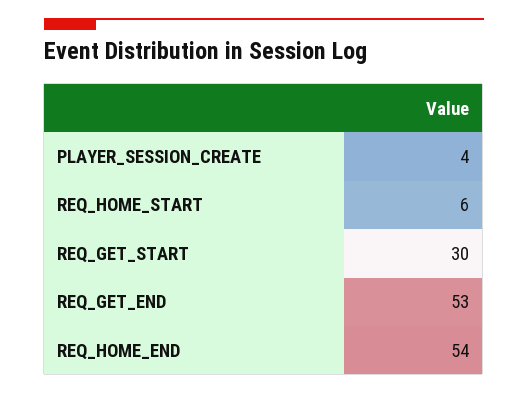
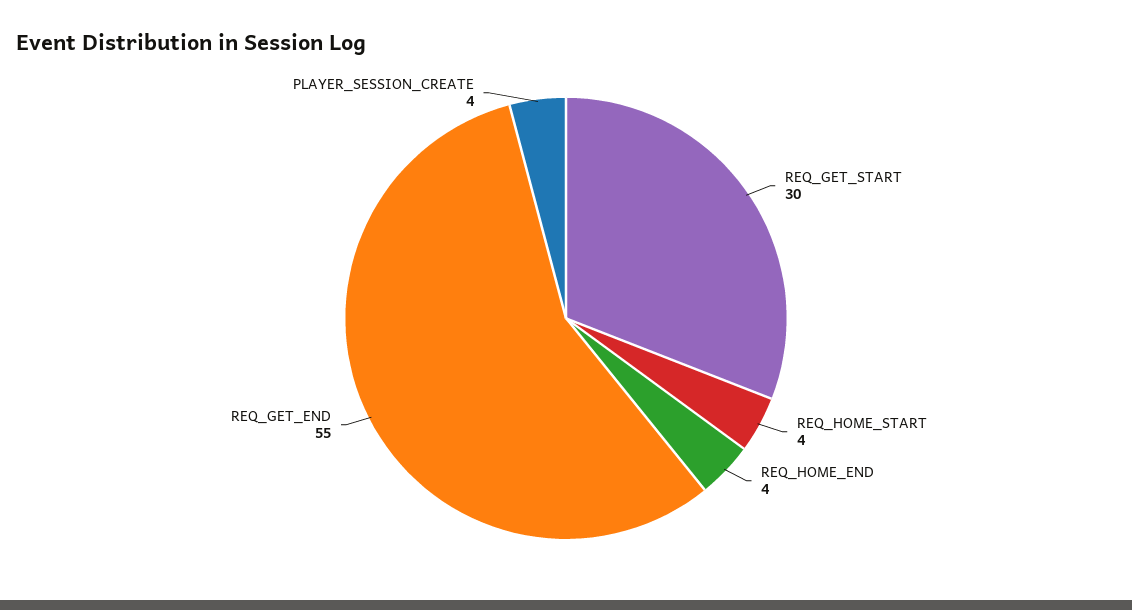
  {
    "PLAYER_SESSION_CREATE": 4,
-   "REQ_HOME_START": 6,
+   "REQ_HOME_START": 4,
    "REQ_GET_START": 30,
-   "REQ_GET_END": 53,
+   "REQ_GET_END": 55,
-   "REQ_HOME_END": 54
+   "REQ_HOME_END": 4
  }

